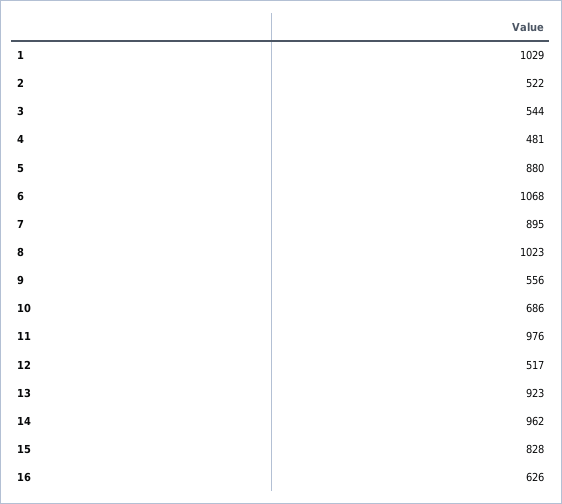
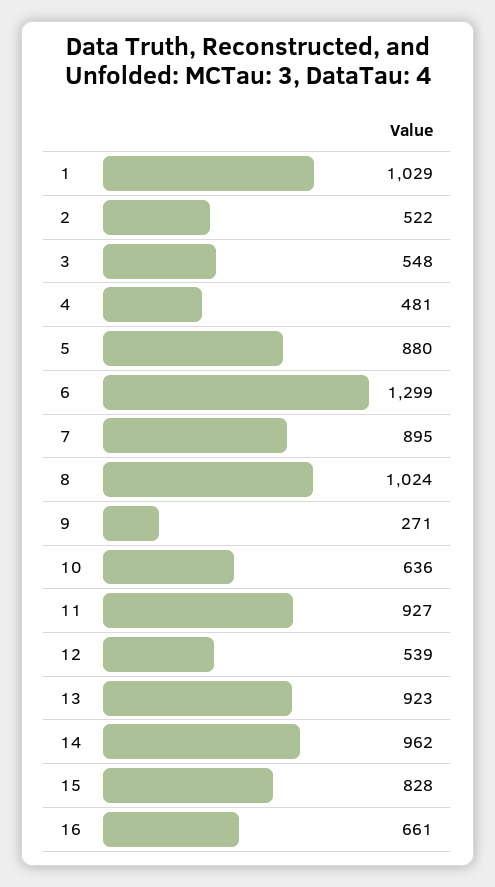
  {
    "1": 1029,
    "2": 522,
-   "3": 544,
+   "3": 548,
    "4": 481,
    "5": 880,
-   "6": 1068,
+   "6": 1299,
    "7": 895,
-   "8": 1023,
+   "8": 1024,
-   "9": 556,
+   "9": 271,
-   "10": 686,
+   "10": 636,
-   "11": 976,
+   "11": 927,
-   "12": 517,
+   "12": 539,
    "13": 923,
    "14": 962,
    "15": 828,
-   "16": 626
+   "16": 661
  }

